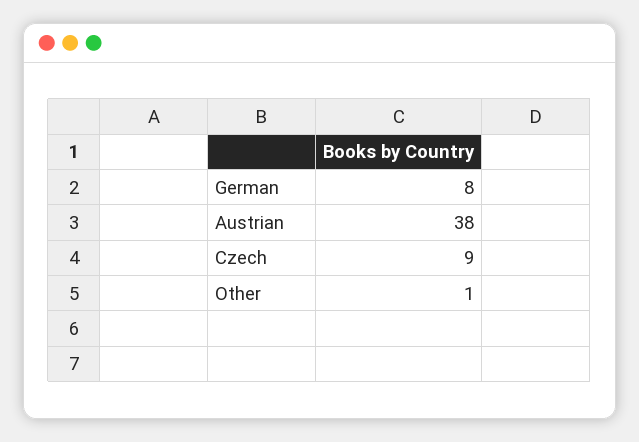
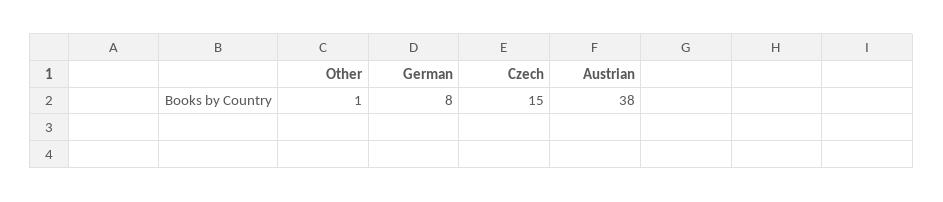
  {
    "German": 8,
    "Austrian": 38,
-   "Czech": 9,
+   "Czech": 15,
    "Other": 1
  }

